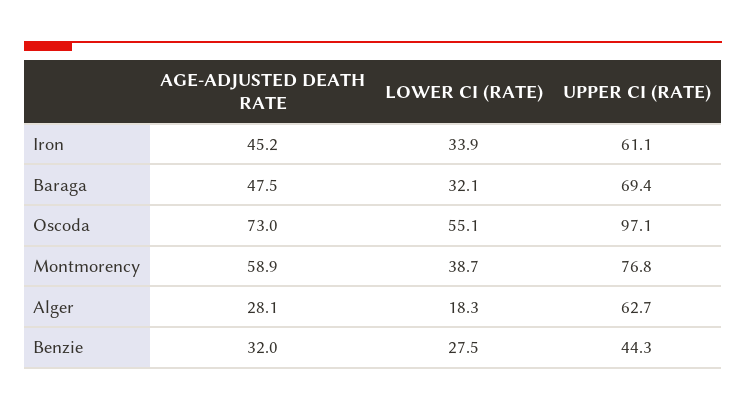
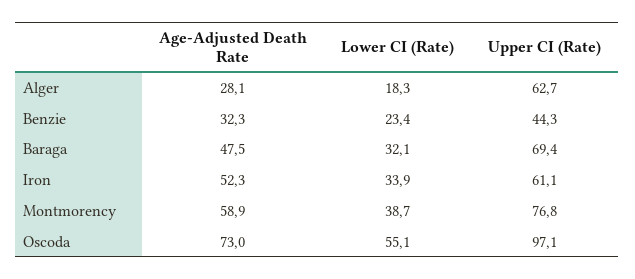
  {
    "AGE-ADJUSTED DEATH RATE": {
-     "Iron": 45.2,
+     "Iron": 52.3,
      "Baraga": 47.5,
      "Oscoda": 73,
      "Montmorency": 58.9,
      "Alger": 28.1,
-     "Benzie": 32
+     "Benzie": 32.3
    },
    "LOWER CI (RATE)": {
      "Iron": 33.9,
      "Baraga": 32.1,
      "Oscoda": 55.1,
      "Montmorency": 38.7,
      "Alger": 18.3,
-     "Benzie": 27.5
+     "Benzie": 23.4
    },
    "UPPER CI (RATE)": {
      "Iron": 61.1,
      "Baraga": 69.4,
      "Oscoda": 97.1,
      "Montmorency": 76.8,
      "Alger": 62.7,
      "Benzie": 44.3
    }
  }

